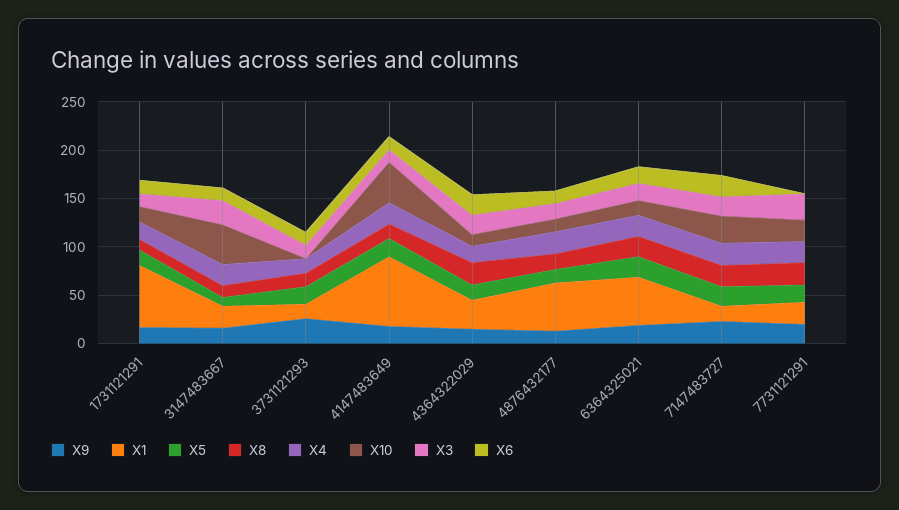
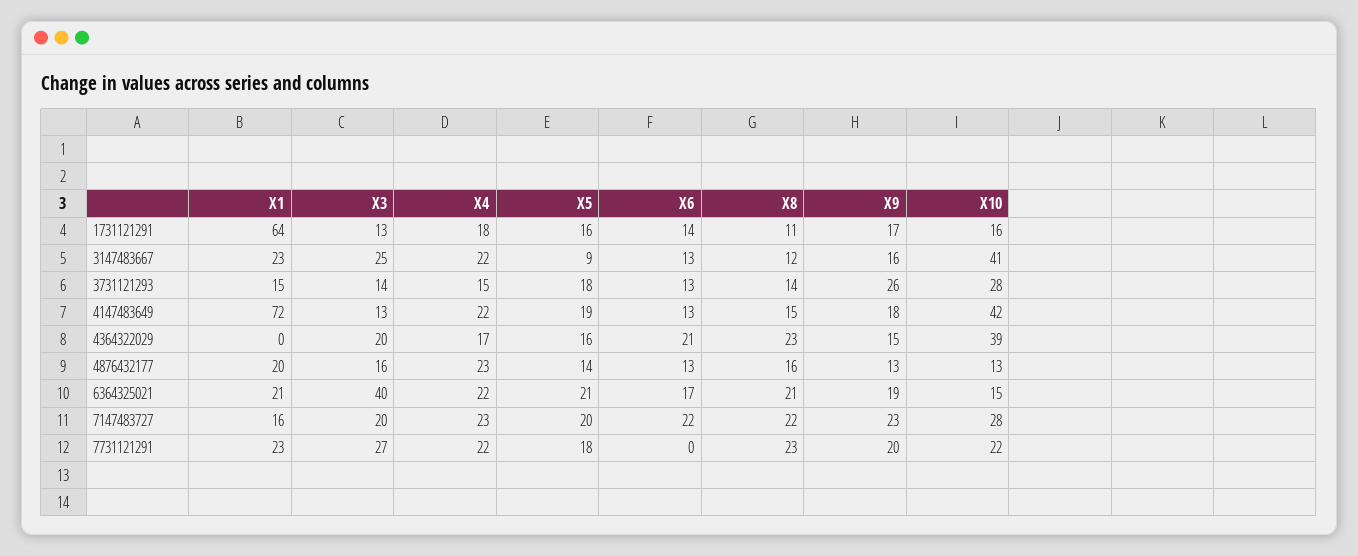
  {
    "X9": {
      "1731121291": 17,
      "3147483667": 16,
      "3731121293": 26,
      "4147483649": 18,
      "4364322029": 15,
      "4876432177": 13,
      "6364325021": 19,
      "7147483727": 23,
      "7731121291": 20
    },
    "X1": {
      "1731121291": 64,
      "3147483667": 23,
      "3731121293": 15,
      "4147483649": 72,
-     "4364322029": 30,
+     "4364322029": 0,
-     "4876432177": 50,
+     "4876432177": 20,
-     "6364325021": 50,
+     "6364325021": 21,
      "7147483727": 16,
      "7731121291": 23
    },
    "X5": {
      "1731121291": 16,
      "3147483667": 9,
      "3731121293": 18,
      "4147483649": 19,
      "4364322029": 16,
      "4876432177": 14,
      "6364325021": 21,
      "7147483727": 20,
      "7731121291": 18
    },
    "X8": {
      "1731121291": 11,
      "3147483667": 12,
      "3731121293": 14,
      "4147483649": 15,
      "4364322029": 23,
      "4876432177": 16,
      "6364325021": 21,
      "7147483727": 22,
      "7731121291": 23
    },
    "X4": {
      "1731121291": 18,
      "3147483667": 22,
      "3731121293": 15,
      "4147483649": 22,
      "4364322029": 17,
      "4876432177": 23,
      "6364325021": 22,
      "7147483727": 23,
      "7731121291": 22
    },
    "X10": {
      "1731121291": 16,
      "3147483667": 41,
-     "3731121293": 0,
+     "3731121293": 28,
      "4147483649": 42,
-     "4364322029": 10,
+     "4364322029": 39,
      "4876432177": 13,
      "6364325021": 15,
      "7147483727": 28,
      "7731121291": 22
    },
    "X3": {
      "1731121291": 13,
      "3147483667": 25,
      "3731121293": 14,
      "4147483649": 13,
      "4364322029": 20,
      "4876432177": 16,
-     "6364325021": 20,
+     "6364325021": 40,
      "7147483727": 20,
      "7731121291": 27
    },
    "X6": {
      "1731121291": 14,
      "3147483667": 13,
      "3731121293": 13,
      "4147483649": 13,
      "4364322029": 21,
      "4876432177": 13,
      "6364325021": 17,
      "7147483727": 22,
      "7731121291": 0
    }
  }

